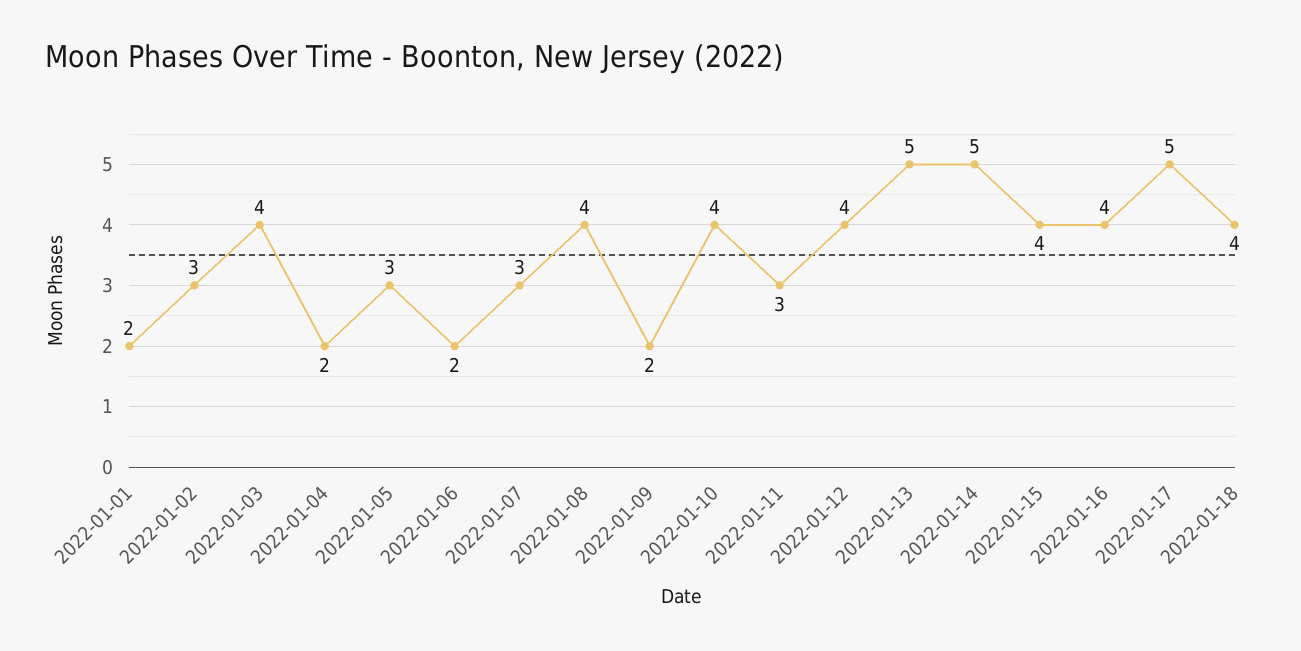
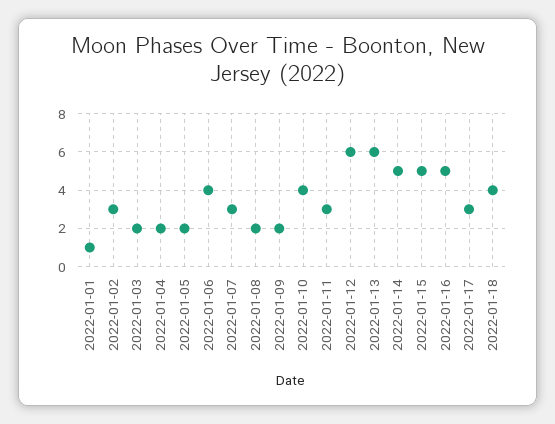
  {
-   "2022-01-01": 2,
+   "2022-01-01": 1,
    "2022-01-02": 3,
-   "2022-01-03": 4,
+   "2022-01-03": 2,
    "2022-01-04": 2,
-   "2022-01-05": 3,
+   "2022-01-05": 2,
-   "2022-01-06": 2,
+   "2022-01-06": 4,
    "2022-01-07": 3,
-   "2022-01-08": 4,
+   "2022-01-08": 2,
    "2022-01-09": 2,
    "2022-01-10": 4,
    "2022-01-11": 3,
-   "2022-01-12": 4,
+   "2022-01-12": 6,
-   "2022-01-13": 5,
+   "2022-01-13": 6,
    "2022-01-14": 5,
-   "2022-01-15": 4,
+   "2022-01-15": 5,
-   "2022-01-16": 4,
+   "2022-01-16": 5,
-   "2022-01-17": 5,
+   "2022-01-17": 3,
    "2022-01-18": 4
  }

